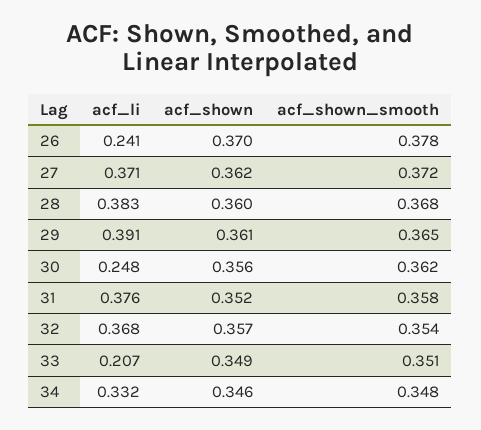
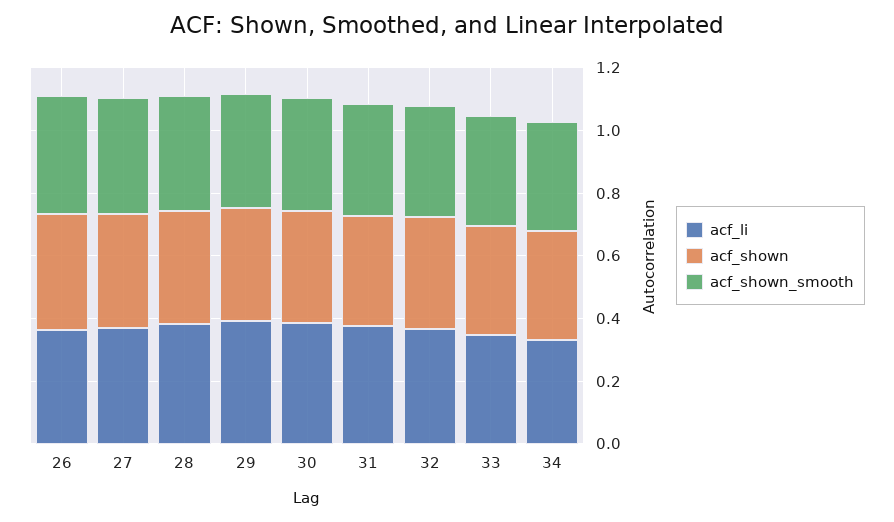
  {
    "acf_li": {
-     "26": 0.241,
+     "26": 0.35,
      "27": 0.371,
      "28": 0.383,
      "29": 0.391,
-     "30": 0.248,
+     "30": 0.4,
      "31": 0.376,
      "32": 0.368,
-     "33": 0.207,
+     "33": 0.35,
      "34": 0.332
    },
    "acf_shown": {
      "26": 0.37,
      "27": 0.362,
      "28": 0.36,
      "29": 0.361,
      "30": 0.356,
      "31": 0.352,
      "32": 0.357,
      "33": 0.349,
      "34": 0.346
    },
    "acf_shown_smooth": {
      "26": 0.378,
      "27": 0.372,
      "28": 0.368,
      "29": 0.365,
      "30": 0.362,
      "31": 0.358,
      "32": 0.354,
      "33": 0.351,
      "34": 0.348
    }
  }

